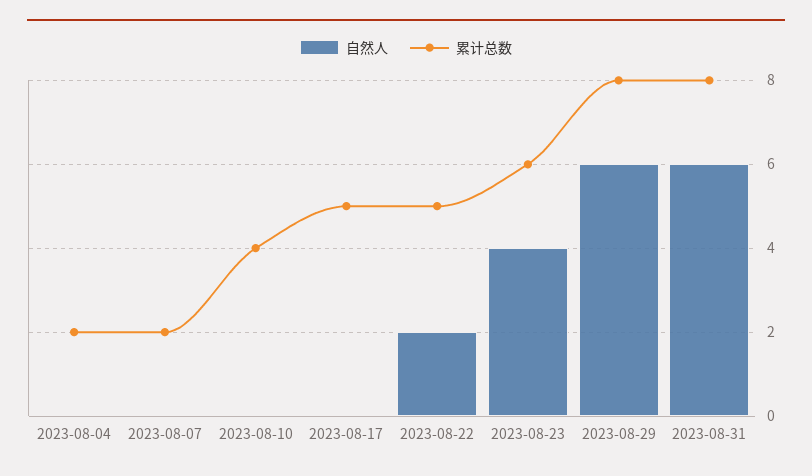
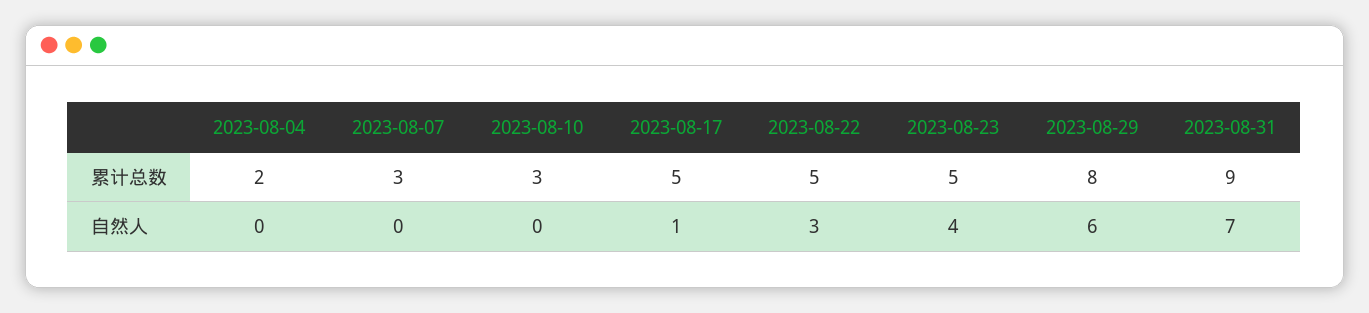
  {
    "自然人": {
      "2023-08-04": 0,
      "2023-08-07": 0,
      "2023-08-10": 0,
-     "2023-08-17": 0,
+     "2023-08-17": 1,
-     "2023-08-22": 2,
+     "2023-08-22": 3,
      "2023-08-23": 4,
      "2023-08-29": 6,
-     "2023-08-31": 6
+     "2023-08-31": 7
    },
    "累计总数": {
      "2023-08-04": 2,
-     "2023-08-07": 2,
+     "2023-08-07": 3,
-     "2023-08-10": 4,
+     "2023-08-10": 3,
      "2023-08-17": 5,
      "2023-08-22": 5,
-     "2023-08-23": 6,
+     "2023-08-23": 5,
      "2023-08-29": 8,
-     "2023-08-31": 8
+     "2023-08-31": 9
    }
  }

